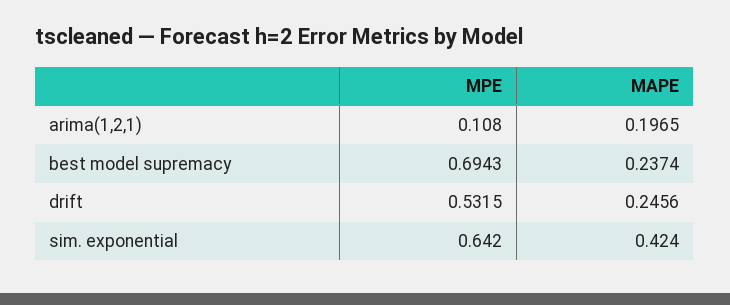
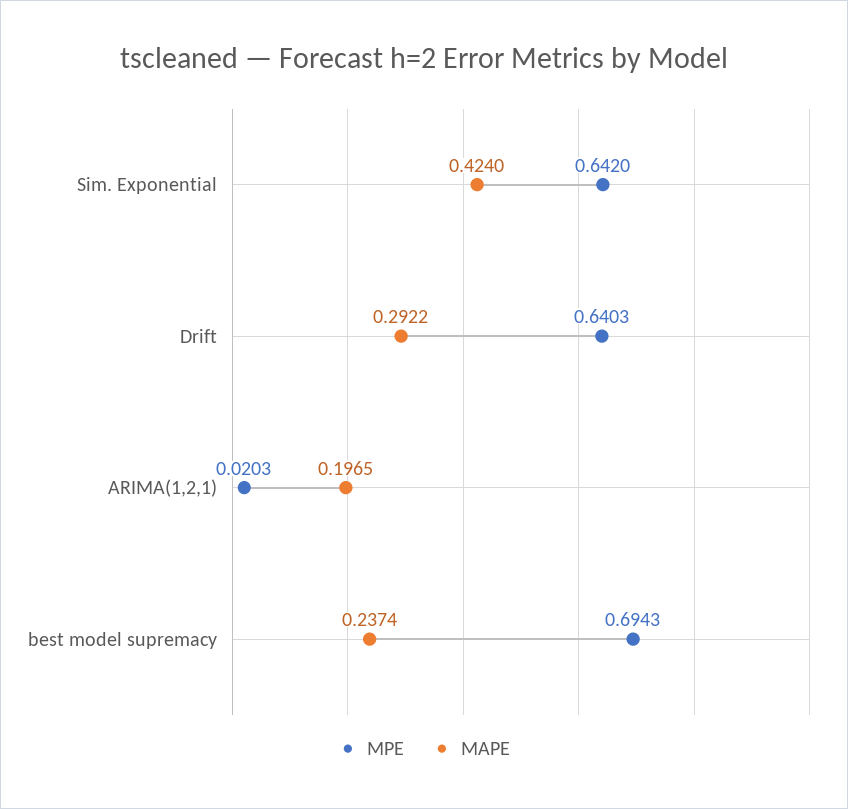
  {
    "MPE": {
-     "arima(1,2,1)": 0.108,
+     "arima(1,2,1)": 0.0203,
      "best model supremacy": 0.6943,
-     "drift": 0.5315,
+     "drift": 0.6403,
      "sim. exponential": 0.642
    },
    "MAPE": {
      "arima(1,2,1)": 0.1965,
      "best model supremacy": 0.2374,
-     "drift": 0.2456,
+     "drift": 0.2922,
      "sim. exponential": 0.424
    }
  }

